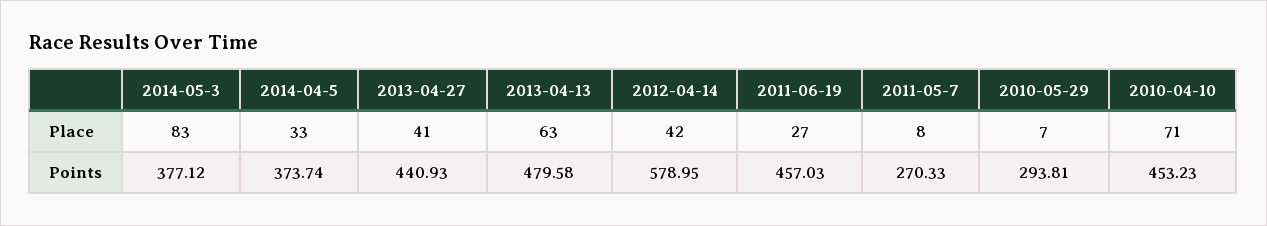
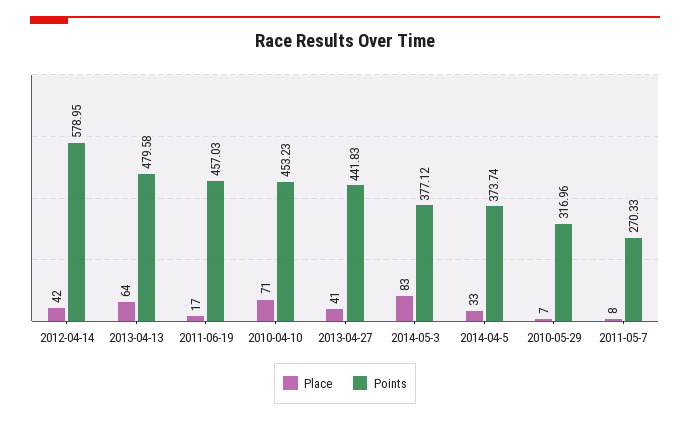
  {
    "Place": {
      "2014-05-3": 83,
      "2014-04-5": 33,
      "2013-04-27": 41,
-     "2013-04-13": 63,
+     "2013-04-13": 64,
      "2012-04-14": 42,
-     "2011-06-19": 27,
+     "2011-06-19": 17,
      "2011-05-7": 8,
      "2010-05-29": 7,
      "2010-04-10": 71
    },
    "Points": {
      "2014-05-3": 377.12,
      "2014-04-5": 373.74,
-     "2013-04-27": 440.93,
+     "2013-04-27": 441.83,
      "2013-04-13": 479.58,
      "2012-04-14": 578.95,
      "2011-06-19": 457.03,
      "2011-05-7": 270.33,
-     "2010-05-29": 293.81,
+     "2010-05-29": 316.96,
      "2010-04-10": 453.23
    }
  }

